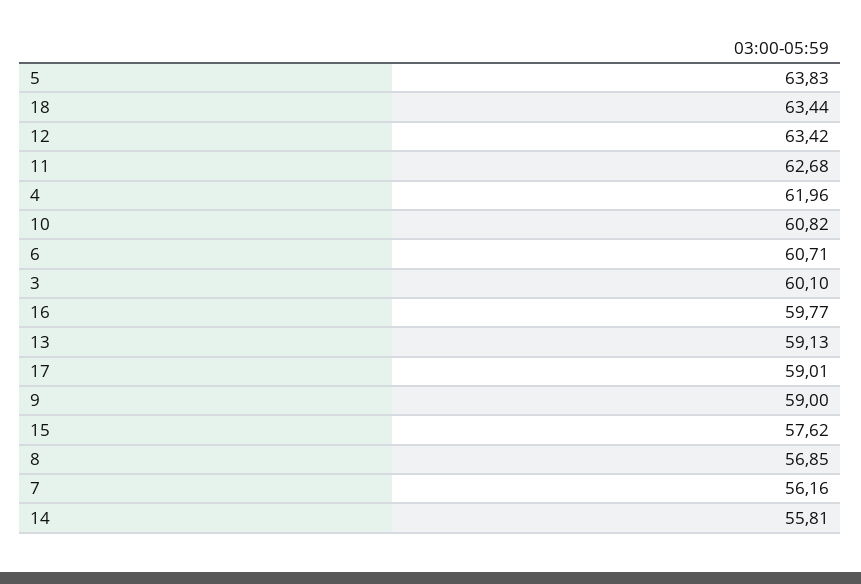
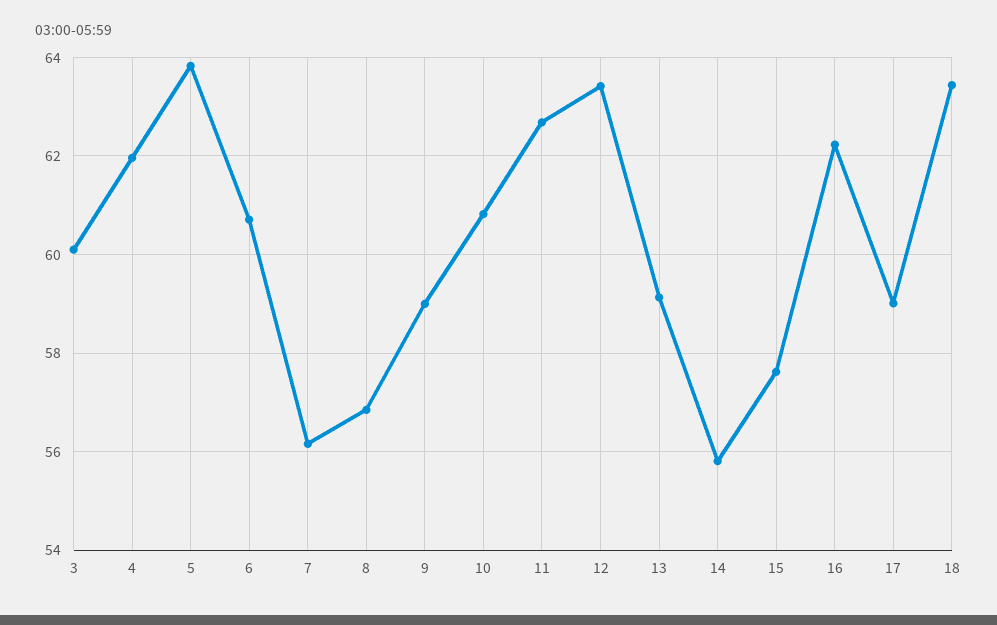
  {
    "5": 63.83,
    "18": 63.44,
    "12": 63.42,
    "11": 62.68,
    "4": 61.96,
    "10": 60.82,
    "6": 60.71,
    "3": 60.1,
-   "16": 59.77,
+   "16": 62.2,
    "13": 59.13,
    "17": 59.01,
    "9": 59,
    "15": 57.62,
    "8": 56.85,
    "7": 56.16,
    "14": 55.81
  }

